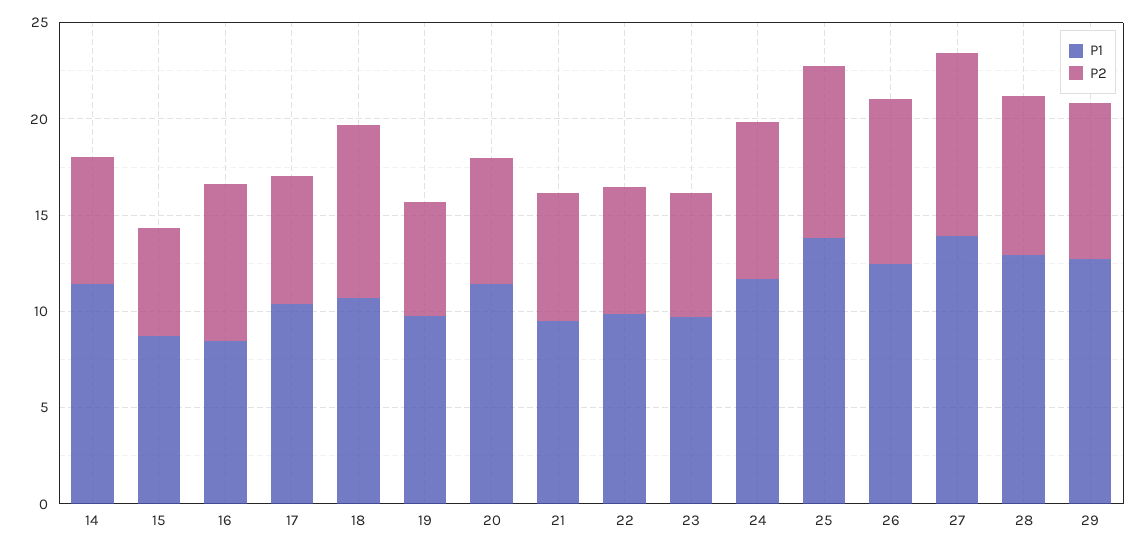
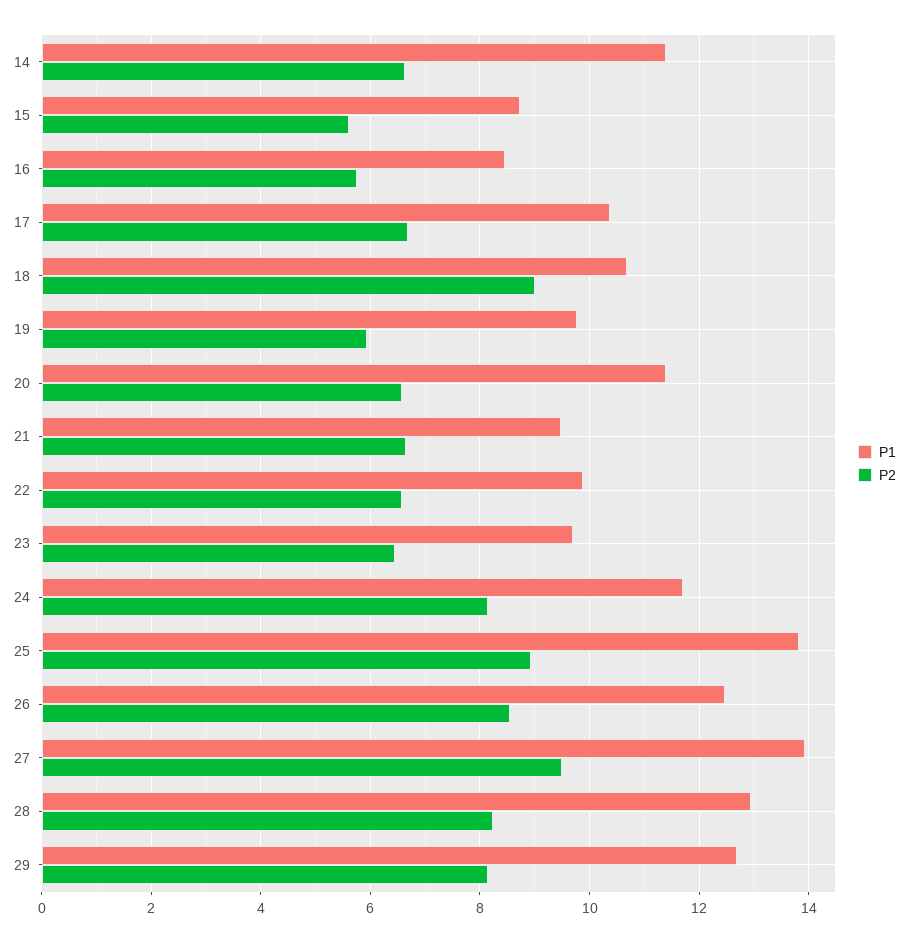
  {
    "P1": {
      "14": 11.4,
      "15": 8.8,
      "16": 8.4,
      "17": 10.4,
      "18": 10.6,
      "19": 9.8,
      "20": 11.4,
      "21": 9.4,
      "22": 9.8,
      "23": 9.8,
      "24": 11.8,
      "25": 13.8,
      "26": 12.4,
      "27": 14,
      "28": 13,
      "29": 12.8
    },
    "P2": {
      "14": 6.6,
      "15": 5.6,
-     "16": 8,
+     "16": 5.8,
      "17": 6.6,
      "18": 9,
      "19": 6,
      "20": 6.6,
      "21": 6.6,
      "22": 6.6,
      "23": 6.4,
      "24": 8.2,
      "25": 9,
      "26": 8.6,
      "27": 9.6,
      "28": 8.2,
      "29": 8.2
    }
  }

